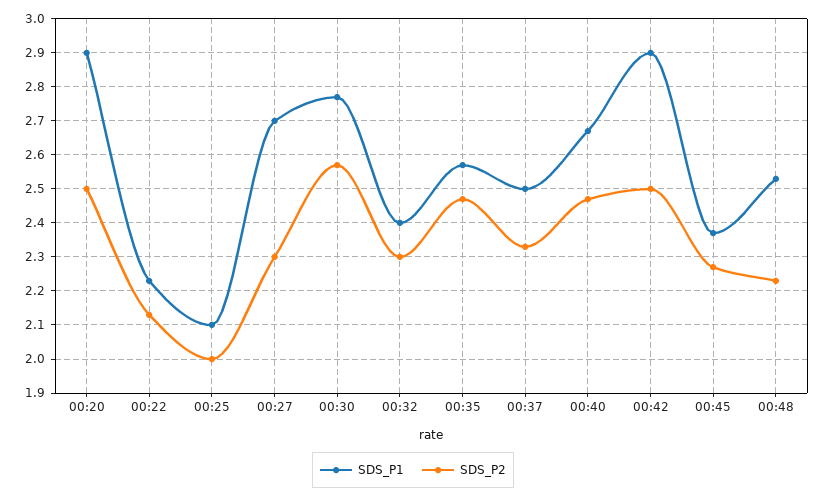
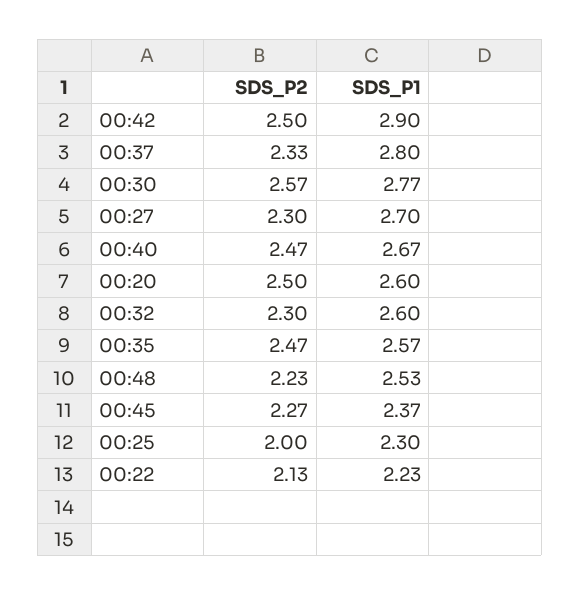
  {
    "SDS_P1": {
-     "00:20": 2.9,
+     "00:20": 2.6,
      "00:22": 2.23,
-     "00:25": 2.1,
+     "00:25": 2.3,
      "00:27": 2.7,
      "00:30": 2.77,
-     "00:32": 2.4,
+     "00:32": 2.6,
      "00:35": 2.57,
-     "00:37": 2.5,
+     "00:37": 2.8,
      "00:40": 2.67,
      "00:42": 2.9,
      "00:45": 2.37,
      "00:48": 2.53
    },
    "SDS_P2": {
      "00:20": 2.5,
      "00:22": 2.13,
      "00:25": 2,
      "00:27": 2.3,
      "00:30": 2.57,
      "00:32": 2.3,
      "00:35": 2.47,
      "00:37": 2.33,
      "00:40": 2.47,
      "00:42": 2.5,
      "00:45": 2.27,
      "00:48": 2.23
    }
  }

